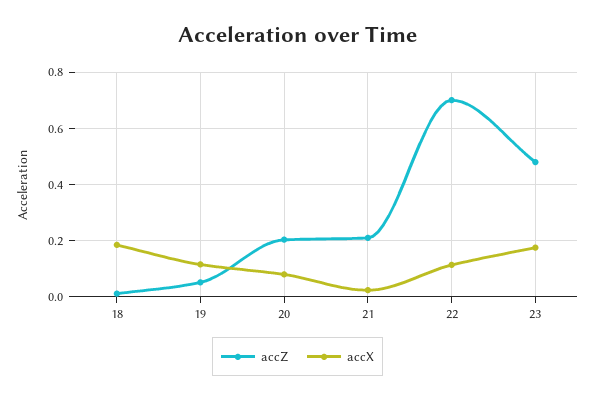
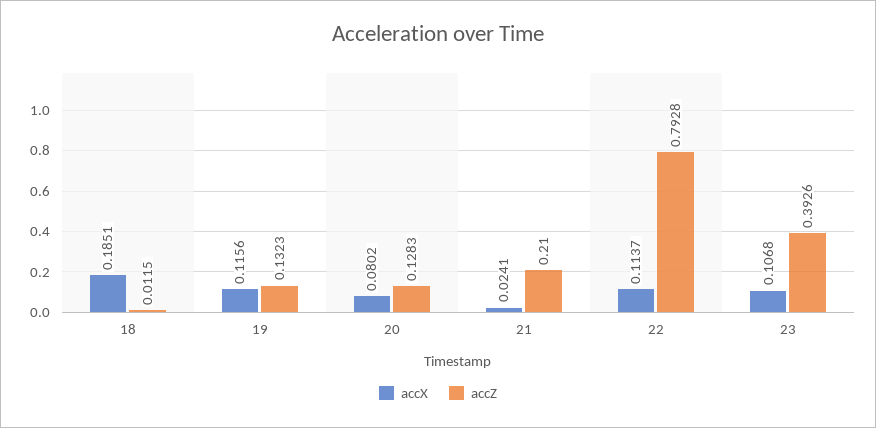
  {
    "accZ": {
      "18": 0.0115,
-     "19": 0.05,
+     "19": 0.1323,
-     "20": 0.2,
+     "20": 0.1283,
      "21": 0.21,
-     "22": 0.7,
+     "22": 0.7928,
-     "23": 0.475
+     "23": 0.3926
    },
    "accX": {
      "18": 0.1851,
      "19": 0.1156,
      "20": 0.0802,
      "21": 0.0241,
      "22": 0.1137,
-     "23": 0.175
+     "23": 0.1068
    }
  }

